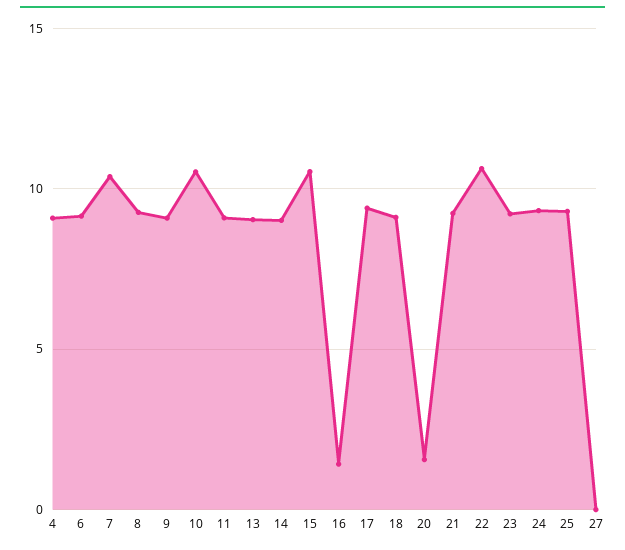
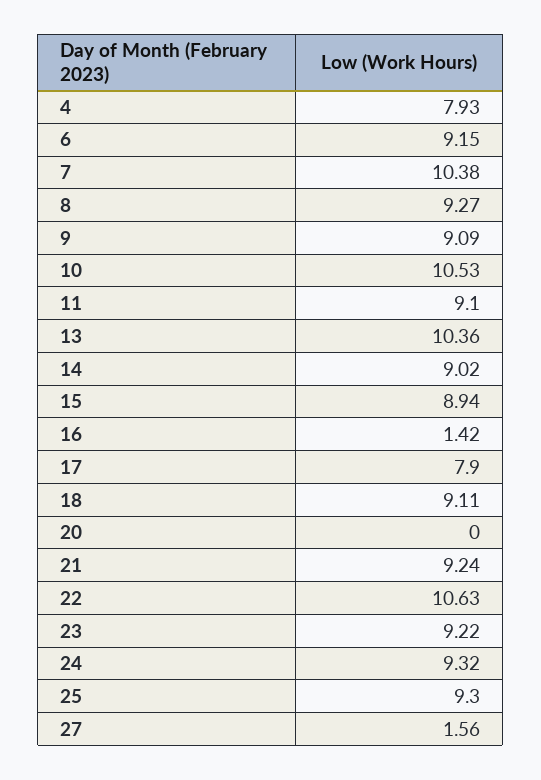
  {
-   "4": 9,
+   "4": 7.93,
    "6": 9.15,
    "7": 10.38,
    "8": 9.27,
    "9": 9.09,
    "10": 10.53,
    "11": 9.1,
-   "13": 9,
+   "13": 10.36,
    "14": 9.02,
-   "15": 10.5,
+   "15": 8.94,
    "16": 1.42,
-   "17": 9.5,
+   "17": 7.9,
    "18": 9.11,
-   "20": 1.5,
+   "20": 0,
    "21": 9.24,
    "22": 10.63,
    "23": 9.22,
    "24": 9.32,
    "25": 9.3,
-   "27": 0
+   "27": 1.56
  }

